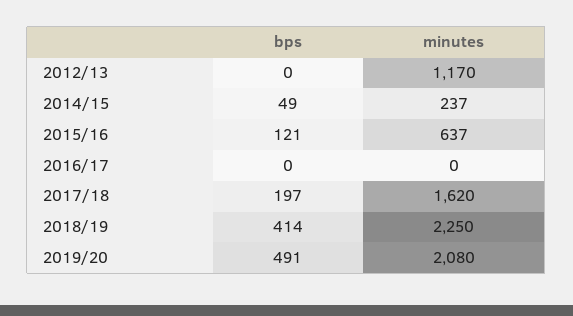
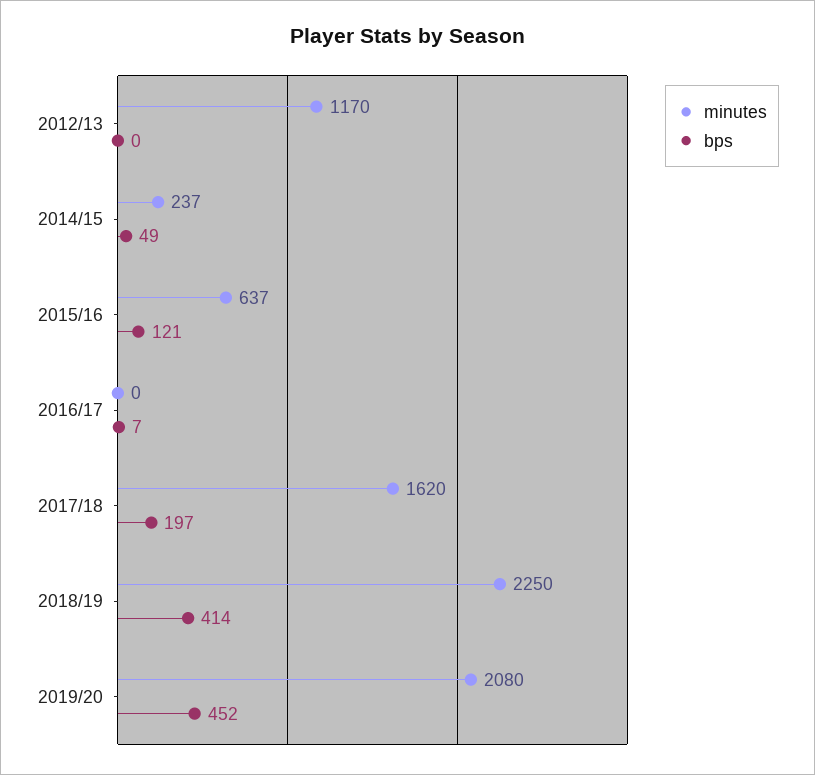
  {
    "bps": {
      "2012/13": 0,
      "2014/15": 49,
      "2015/16": 121,
-     "2016/17": 0,
+     "2016/17": 7,
      "2017/18": 197,
      "2018/19": 414,
-     "2019/20": 491
+     "2019/20": 452
    },
    "minutes": {
      "2012/13": 1170,
      "2014/15": 237,
      "2015/16": 637,
      "2016/17": 0,
      "2017/18": 1620,
      "2018/19": 2250,
      "2019/20": 2080
    }
  }

